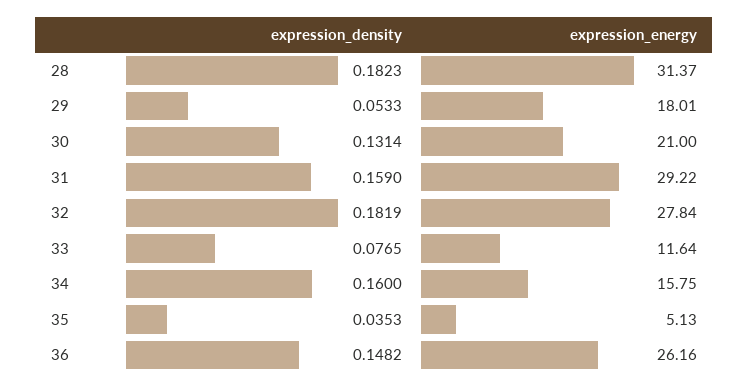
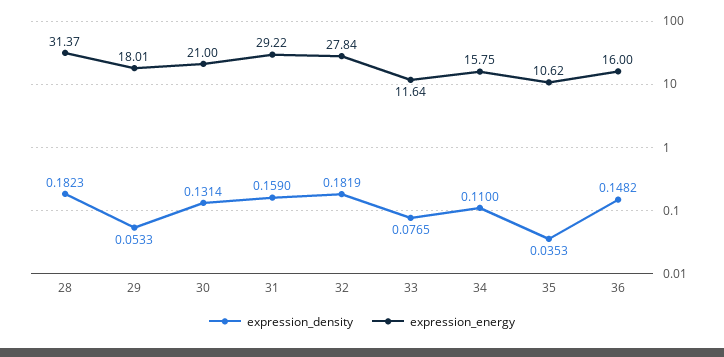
  {
    "expression_density": {
      "28": 0.1823,
      "29": 0.0533,
      "30": 0.1314,
      "31": 0.159,
      "32": 0.1819,
      "33": 0.0765,
-     "34": 0.16,
+     "34": 0.11,
      "35": 0.0353,
      "36": 0.1482
    },
    "expression_energy": {
      "28": 31.37,
      "29": 18.01,
      "30": 21,
      "31": 29.22,
      "32": 27.84,
      "33": 11.64,
      "34": 15.75,
-     "35": 5.13,
+     "35": 10.62,
-     "36": 26.16
+     "36": 16
    }
  }

